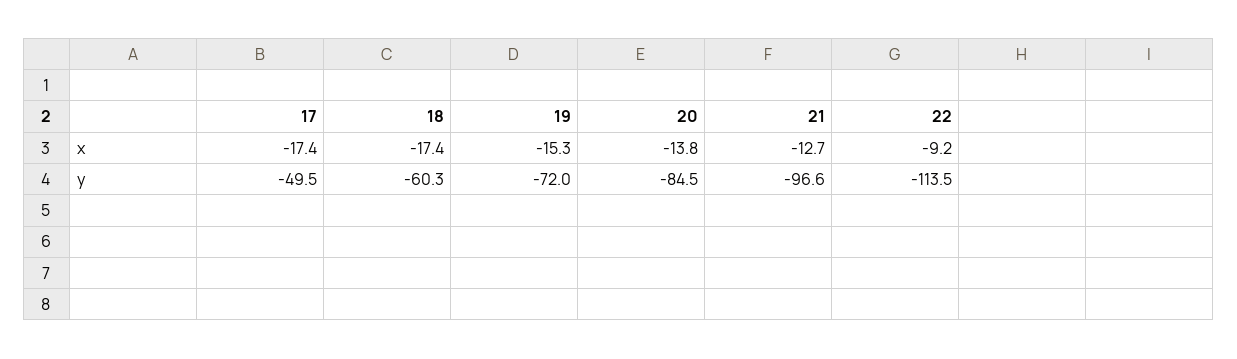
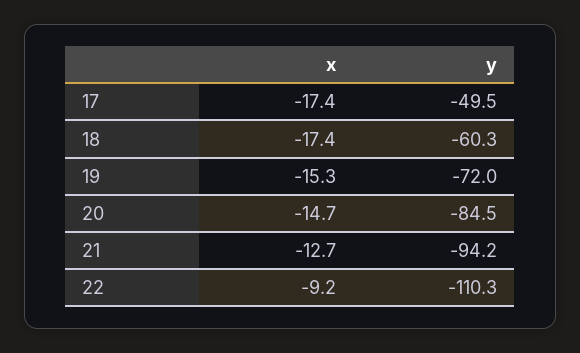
  {
    "17": {
      "x": -17.4,
      "y": -49.5
    },
    "18": {
      "x": -17.4,
      "y": -60.3
    },
    "19": {
      "x": -15.3,
      "y": -72
    },
    "20": {
-     "x": -13.8,
+     "x": -14.7,
      "y": -84.5
    },
    "21": {
      "x": -12.7,
-     "y": -96.6
+     "y": -94.2
    },
    "22": {
      "x": -9.2,
-     "y": -113.5
+     "y": -110.3
    }
  }

